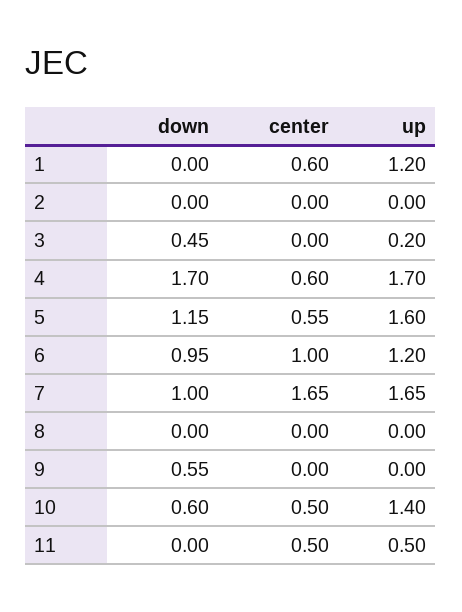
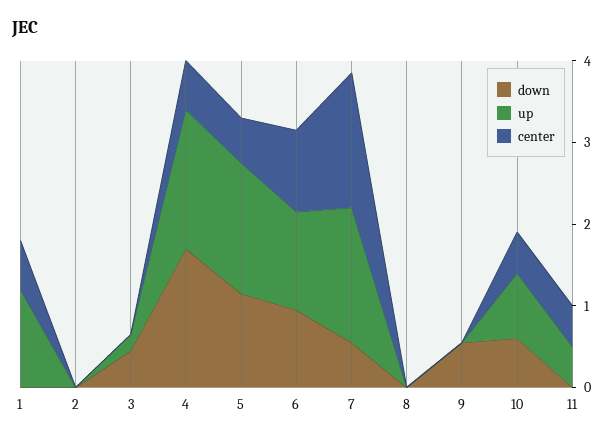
  {
    "down": {
      "1": 0,
      "2": 0,
      "3": 0.45,
      "4": 1.7,
      "5": 1.15,
      "6": 0.95,
-     "7": 1,
+     "7": 0.6,
      "8": 0,
      "9": 0.55,
      "10": 0.6,
      "11": 0
    },
    "center": {
      "1": 0.6,
      "2": 0,
      "3": 0,
      "4": 0.6,
      "5": 0.55,
      "6": 1,
      "7": 1.65,
      "8": 0,
      "9": 0,
      "10": 0.5,
      "11": 0.5
    },
    "up": {
      "1": 1.2,
      "2": 0,
      "3": 0.2,
      "4": 1.7,
      "5": 1.6,
      "6": 1.2,
      "7": 1.65,
      "8": 0,
      "9": 0,
-     "10": 1.4,
+     "10": 0.8,
      "11": 0.5
    }
  }

